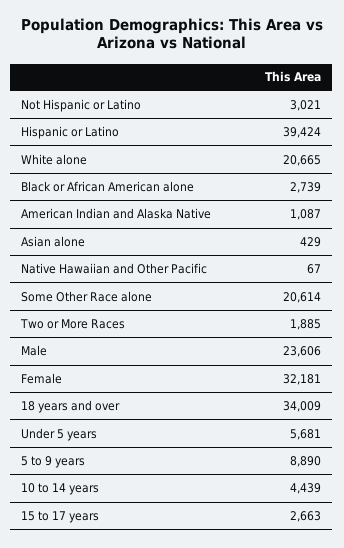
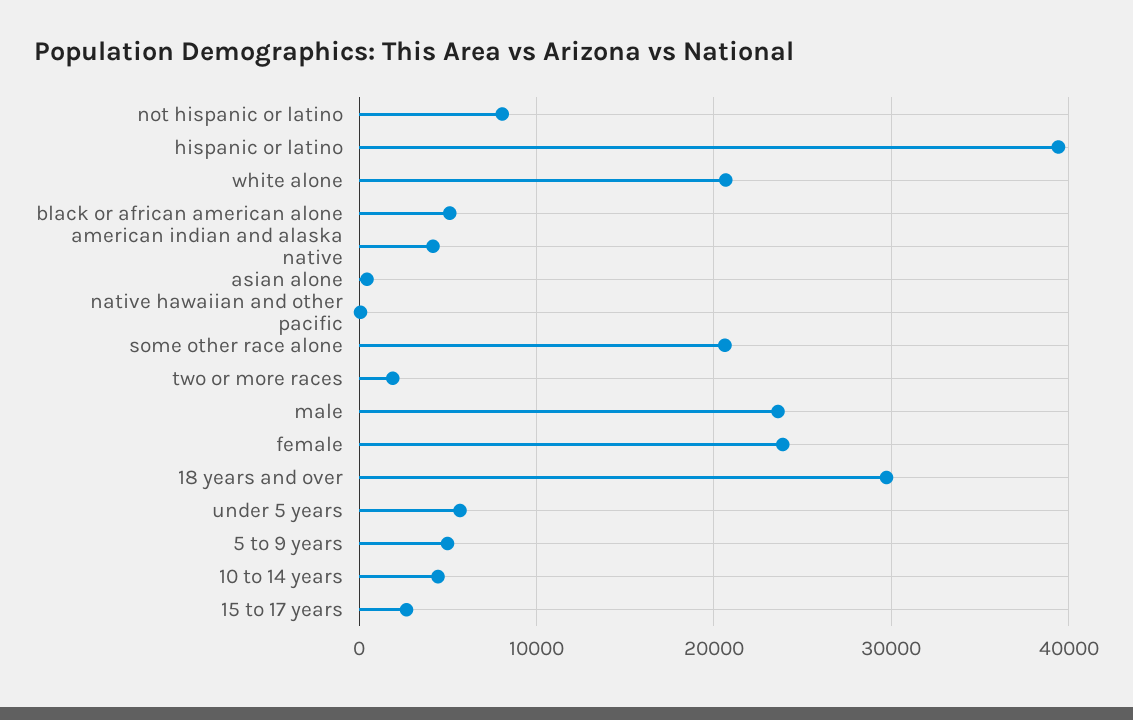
  {
-   "Not Hispanic or Latino": 3021,
+   "Not Hispanic or Latino": 8000,
    "Hispanic or Latino": 39424,
    "White alone": 20665,
-   "Black or African American alone": 2739,
+   "Black or African American alone": 5000,
-   "American Indian and Alaska Native": 1087,
+   "American Indian and Alaska Native": 4000,
    "Asian alone": 429,
    "Native Hawaiian and Other Pacific": 67,
    "Some Other Race alone": 20614,
    "Two or More Races": 1885,
    "Male": 23606,
-   "Female": 32181,
+   "Female": 24000,
-   "18 years and over": 34009,
+   "18 years and over": 30000,
    "Under 5 years": 5681,
-   "5 to 9 years": 8890,
+   "5 to 9 years": 5000,
    "10 to 14 years": 4439,
    "15 to 17 years": 2663
  }

